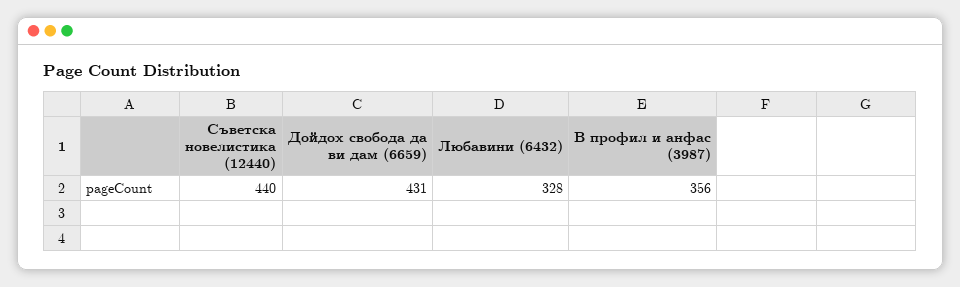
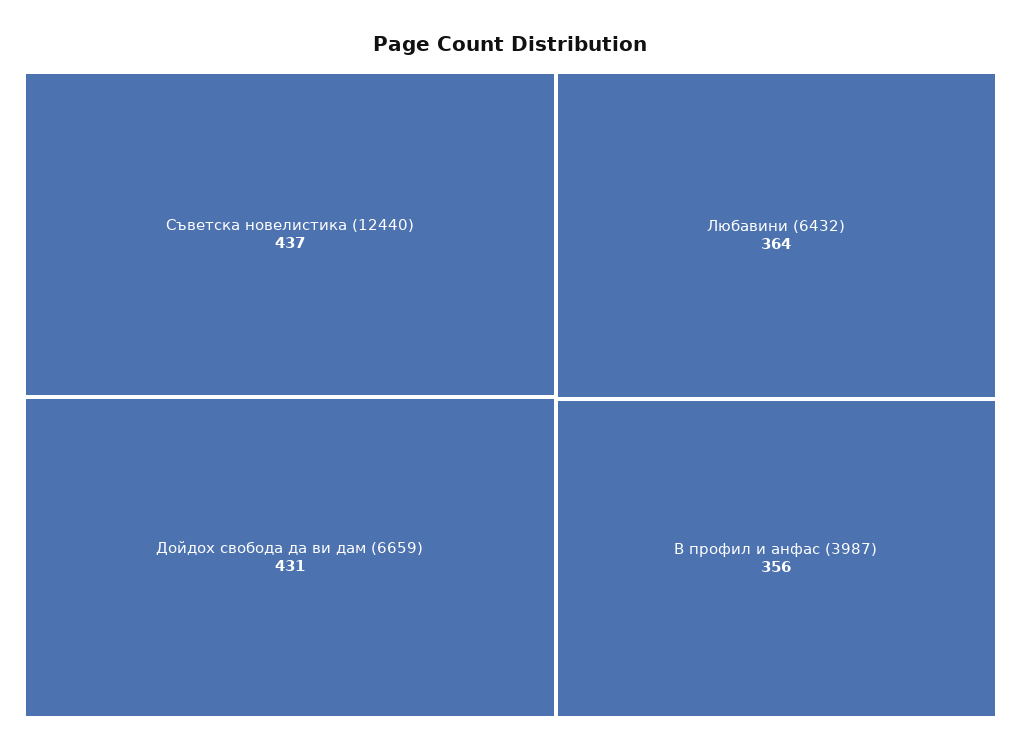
  {
-   "Съветска новелистика (12440)": 440,
+   "Съветска новелистика (12440)": 437,
    "Дойдох свобода да ви дам (6659)": 431,
-   "Любавини (6432)": 328,
+   "Любавини (6432)": 364,
    "В профил и анфас (3987)": 356
  }

